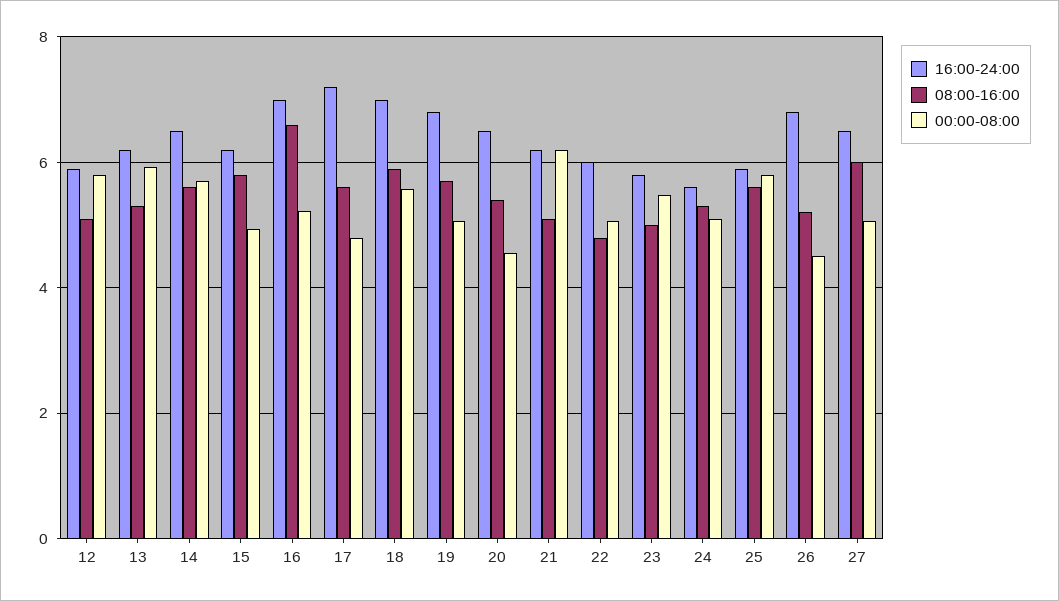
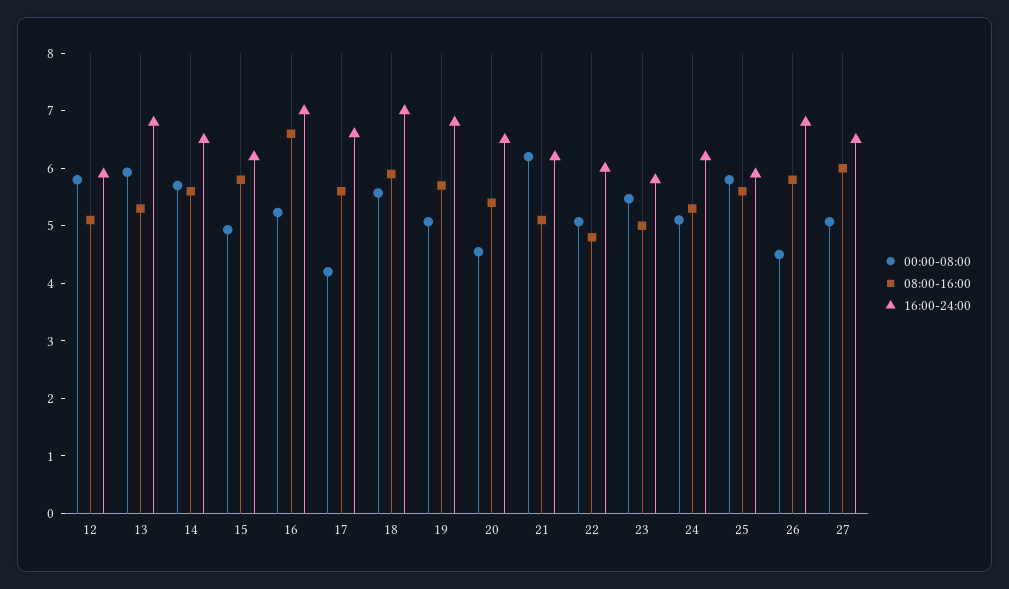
  {
    "16:00-24:00": {
      "12": 6,
-     "13": 6.2,
+     "13": 6.8,
      "14": 6.6,
      "15": 6.2,
      "16": 7,
-     "17": 7.2,
+     "17": 6.6,
      "18": 7,
      "19": 6.8,
      "20": 6.6,
      "21": 6.2,
      "22": 6,
      "23": 5.8,
-     "24": 5.6,
+     "24": 6.2,
      "25": 6,
      "26": 6.8,
      "27": 6.6
    },
    "08:00-16:00": {
      "12": 5.2,
      "13": 5.4,
      "14": 5.6,
      "15": 5.8,
      "16": 6.6,
      "17": 5.6,
      "18": 6,
      "19": 5.8,
      "20": 5.4,
      "21": 5.2,
      "22": 4.8,
      "23": 5,
      "24": 5.4,
      "25": 5.6,
-     "26": 5.2,
+     "26": 5.8,
      "27": 6
    },
    "00:00-08:00": {
      "12": 5.8,
      "13": 6,
      "14": 5.8,
      "15": 5,
      "16": 5.2,
-     "17": 4.8,
+     "17": 4.2,
      "18": 5.6,
      "19": 5,
      "20": 4.6,
      "21": 6.2,
      "22": 5,
      "23": 5.4,
      "24": 5.2,
      "25": 5.8,
      "26": 4.6,
      "27": 5
    }
  }

